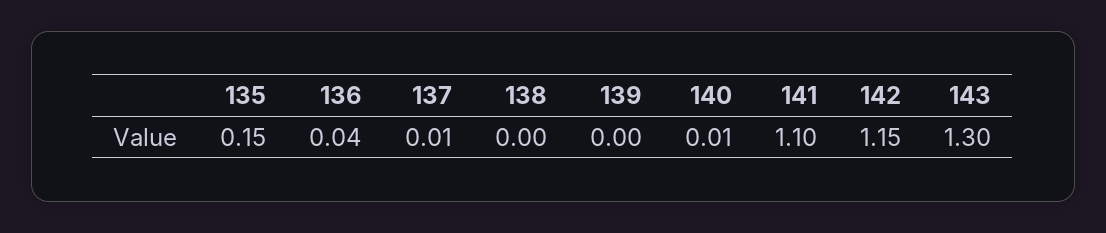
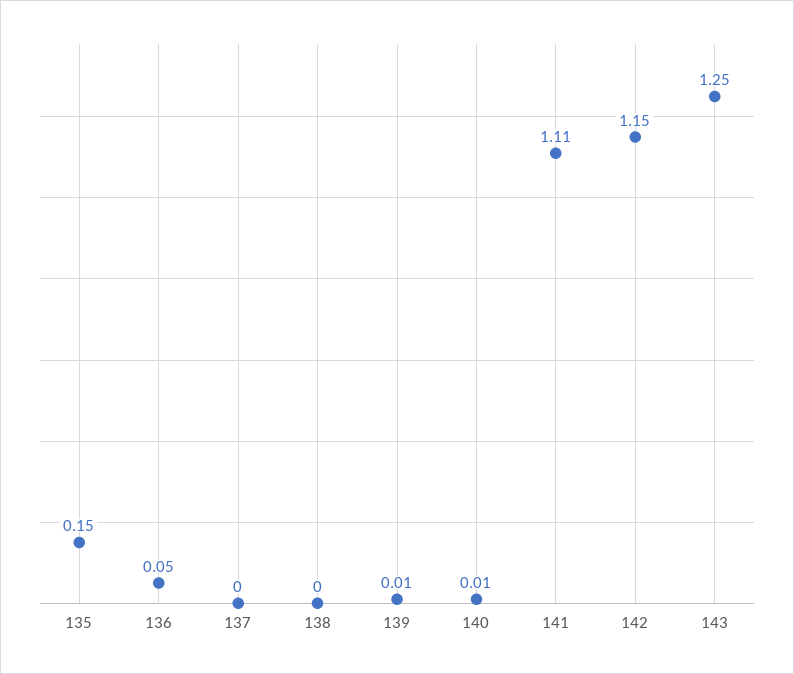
  {
    "135": 0.15,
-   "136": 0.04,
+   "136": 0.05,
-   "137": 0.01,
+   "137": 0,
    "138": 0,
-   "139": 0,
+   "139": 0.01,
    "140": 0.01,
-   "141": 1.1,
+   "141": 1.11,
    "142": 1.15,
-   "143": 1.3
+   "143": 1.25
  }

